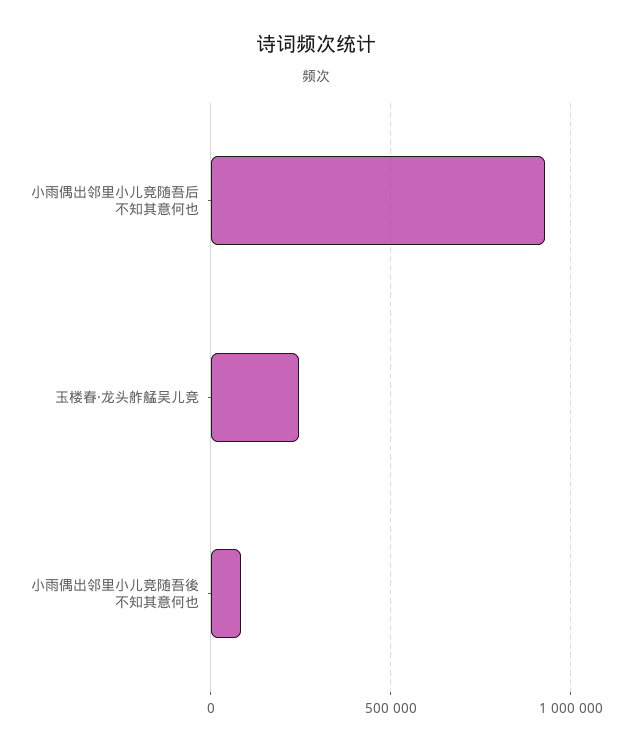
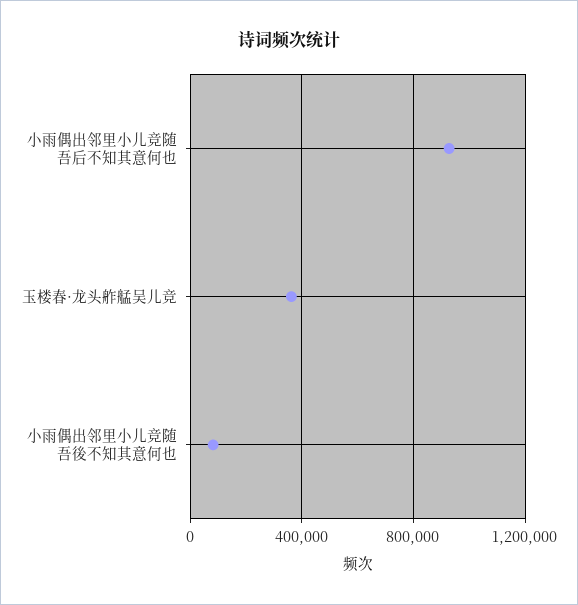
  {
    "小雨偶出邻里小儿竞随吾后不知其意何也": 950000,
-   "玉楼春·龙头舴艋吴儿竞": 250000,
+   "玉楼春·龙头舴艋吴儿竞": 350000,
    "小雨偶出邻里小儿竞随吾後不知其意何也": 100000
  }

